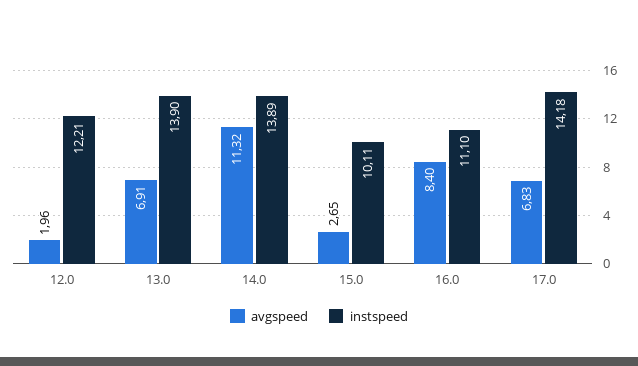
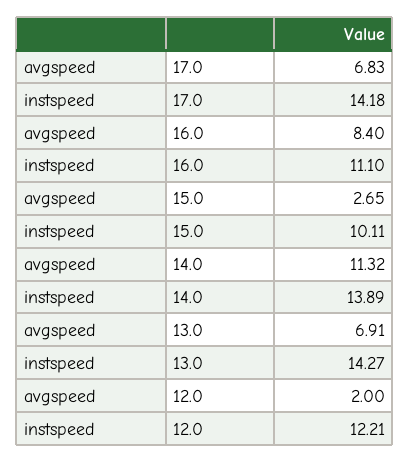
  {
    "avgspeed": {
-     "12.0": 1.96,
+     "12.0": 2,
      "13.0": 6.91,
      "14.0": 11.32,
      "15.0": 2.65,
      "16.0": 8.4,
      "17.0": 6.83
    },
    "instspeed": {
      "12.0": 12.21,
-     "13.0": 13.9,
+     "13.0": 14.27,
      "14.0": 13.89,
      "15.0": 10.11,
      "16.0": 11.1,
      "17.0": 14.18
    }
  }

